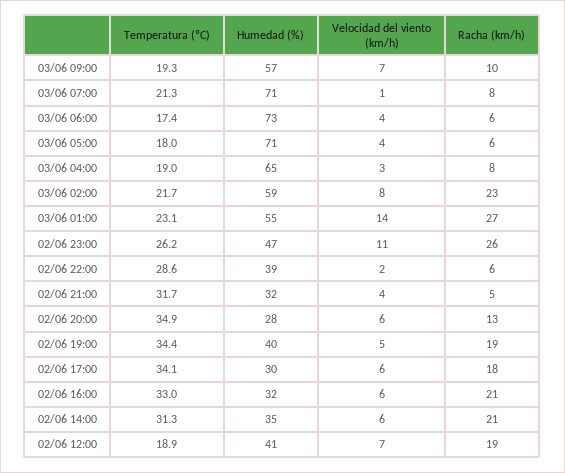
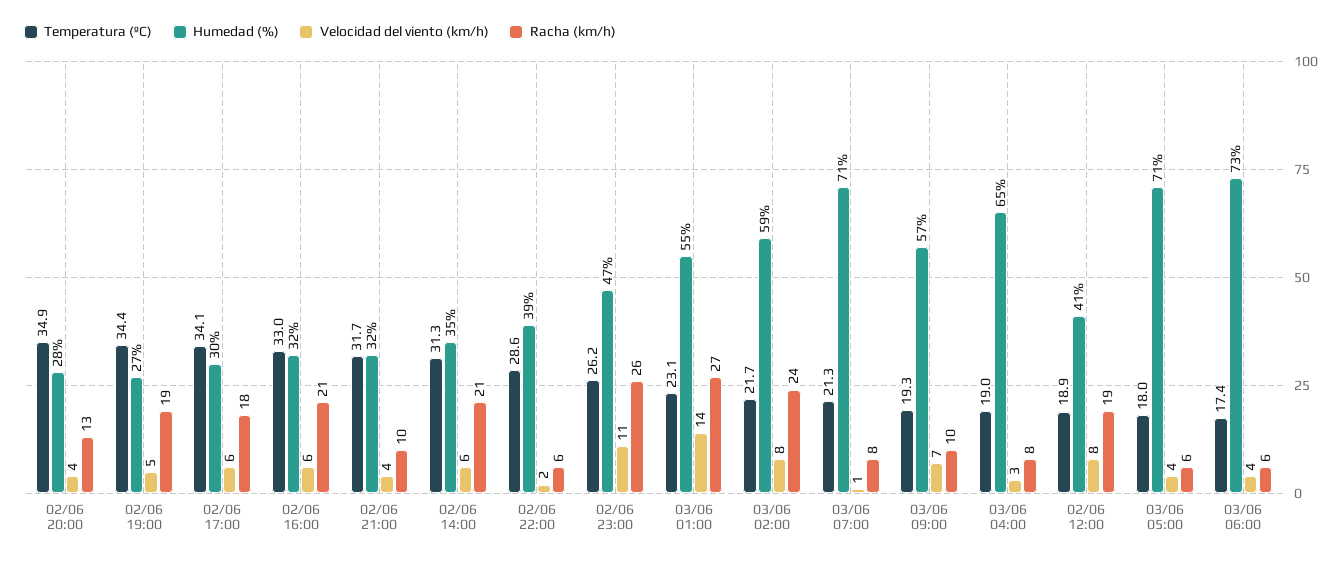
  {
    "Temperatura (ºC)": {
      "03/06 09:00": 19.3,
      "03/06 07:00": 21.3,
      "03/06 06:00": 17.4,
      "03/06 05:00": 18,
      "03/06 04:00": 19,
      "03/06 02:00": 21.7,
      "03/06 01:00": 23.1,
      "02/06 23:00": 26.2,
      "02/06 22:00": 28.6,
      "02/06 21:00": 31.7,
      "02/06 20:00": 34.9,
      "02/06 19:00": 34.4,
      "02/06 17:00": 34.1,
      "02/06 16:00": 33,
      "02/06 14:00": 31.3,
      "02/06 12:00": 18.9
    },
    "Humedad (%)": {
      "03/06 09:00": 57,
      "03/06 07:00": 71,
      "03/06 06:00": 73,
      "03/06 05:00": 71,
      "03/06 04:00": 65,
      "03/06 02:00": 59,
      "03/06 01:00": 55,
      "02/06 23:00": 47,
      "02/06 22:00": 39,
      "02/06 21:00": 32,
      "02/06 20:00": 28,
-     "02/06 19:00": 40,
+     "02/06 19:00": 27,
      "02/06 17:00": 30,
      "02/06 16:00": 32,
      "02/06 14:00": 35,
      "02/06 12:00": 41
    },
    "Velocidad del viento (km/h)": {
      "03/06 09:00": 7,
      "03/06 07:00": 1,
      "03/06 06:00": 4,
      "03/06 05:00": 4,
      "03/06 04:00": 3,
      "03/06 02:00": 8,
      "03/06 01:00": 14,
      "02/06 23:00": 11,
      "02/06 22:00": 2,
      "02/06 21:00": 4,
-     "02/06 20:00": 6,
+     "02/06 20:00": 4,
      "02/06 19:00": 5,
      "02/06 17:00": 6,
      "02/06 16:00": 6,
      "02/06 14:00": 6,
-     "02/06 12:00": 7
+     "02/06 12:00": 8
    },
    "Racha (km/h)": {
      "03/06 09:00": 10,
      "03/06 07:00": 8,
      "03/06 06:00": 6,
      "03/06 05:00": 6,
      "03/06 04:00": 8,
-     "03/06 02:00": 23,
+     "03/06 02:00": 24,
      "03/06 01:00": 27,
      "02/06 23:00": 26,
      "02/06 22:00": 6,
-     "02/06 21:00": 5,
+     "02/06 21:00": 10,
      "02/06 20:00": 13,
      "02/06 19:00": 19,
      "02/06 17:00": 18,
      "02/06 16:00": 21,
      "02/06 14:00": 21,
      "02/06 12:00": 19
    }
  }

